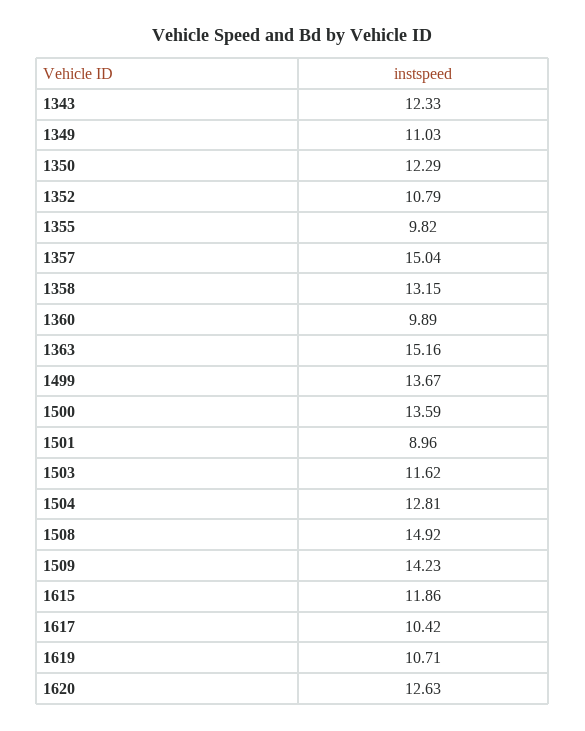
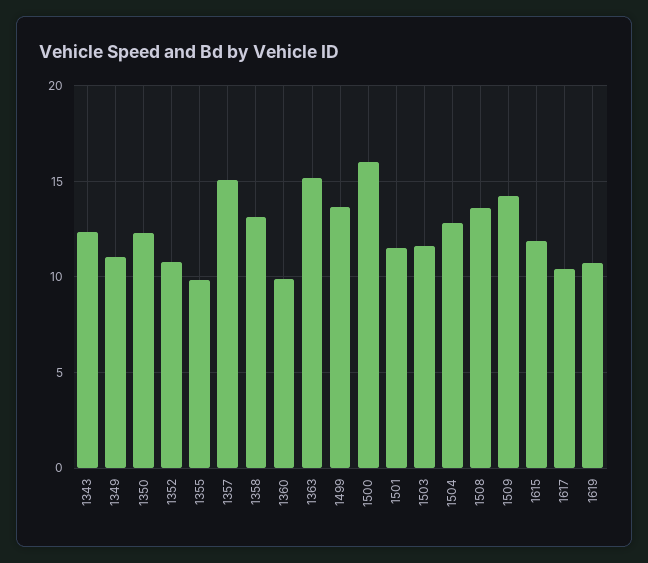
  {
    "1343": 12.33,
    "1349": 11.03,
    "1350": 12.29,
    "1352": 10.79,
    "1355": 9.82,
    "1357": 15.04,
    "1358": 13.15,
    "1360": 9.89,
    "1363": 15.16,
    "1499": 13.67,
-   "1500": 13.59,
+   "1500": 16,
-   "1501": 8.96,
+   "1501": 11.5,
    "1503": 11.62,
    "1504": 12.81,
-   "1508": 14.92,
+   "1508": 13.5,
    "1509": 14.23,
    "1615": 11.86,
    "1617": 10.42,
-   "1619": 10.71,
+   "1619": 10.71
-   "1620": 12.63
  }

